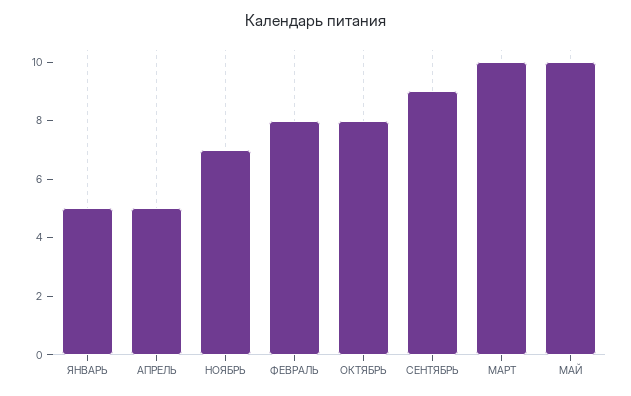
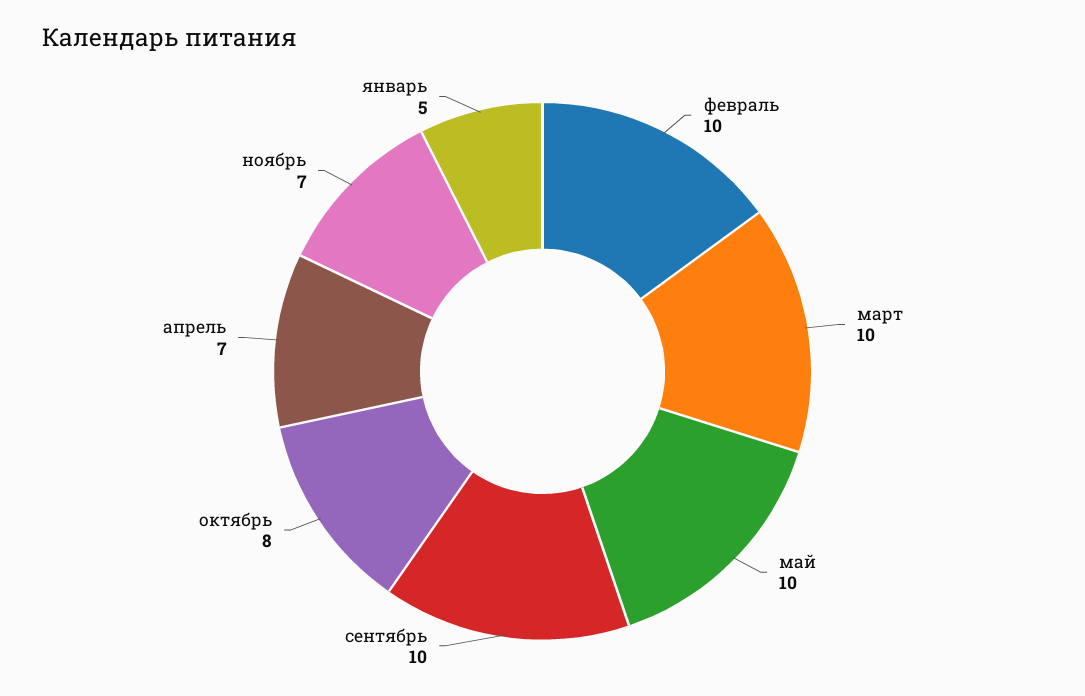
  {
    "ЯНВАРЬ": 5,
-   "АПРЕЛЬ": 5,
+   "АПРЕЛЬ": 7,
    "НОЯБРЬ": 7,
-   "ФЕВРАЛЬ": 8,
+   "ФЕВРАЛЬ": 10,
    "ОКТЯБРЬ": 8,
-   "СЕНТЯБРЬ": 9,
+   "СЕНТЯБРЬ": 10,
    "МАРТ": 10,
    "МАЙ": 10
  }

